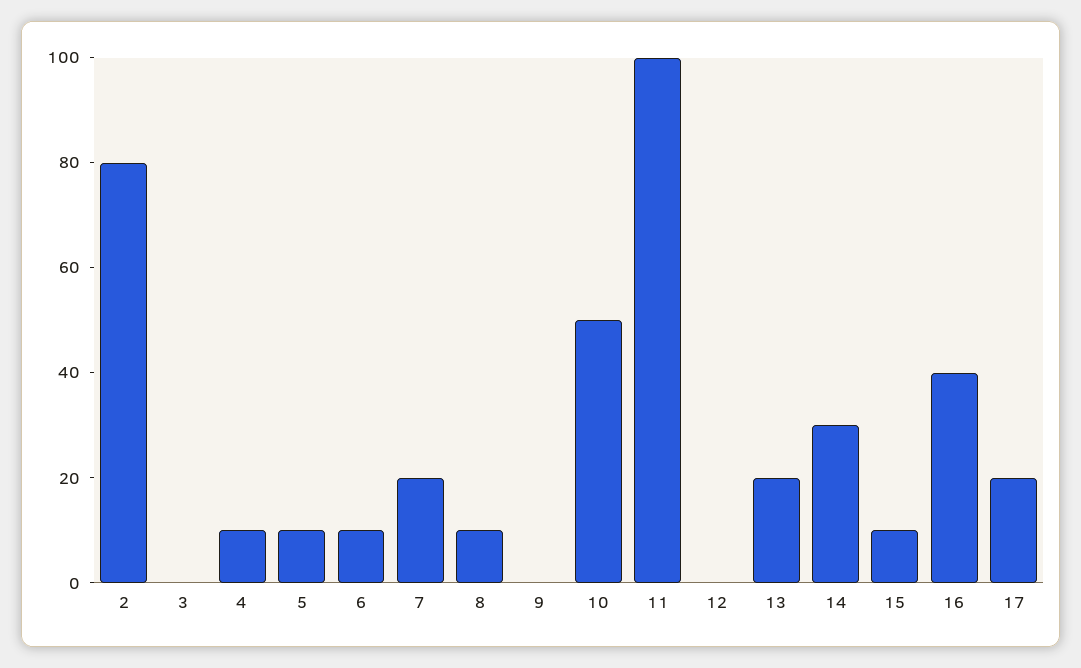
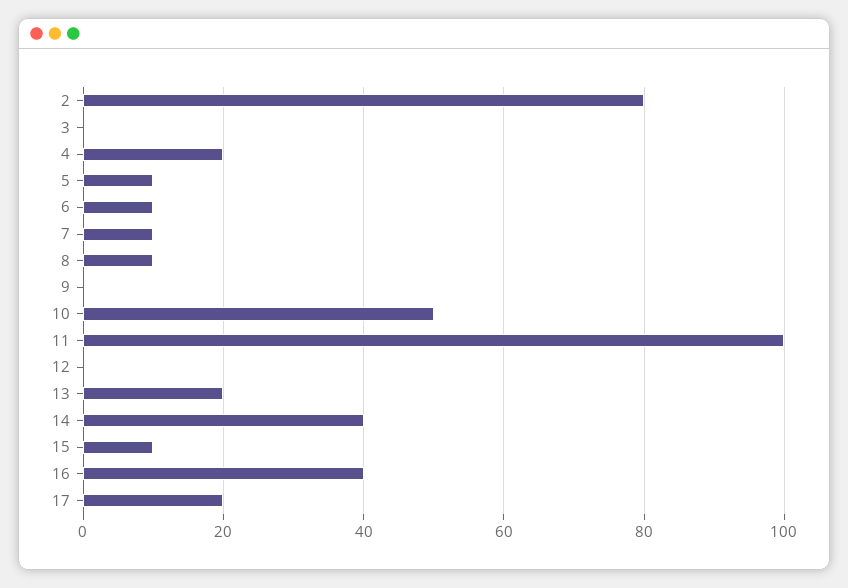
  {
    "2": 80,
    "3": 0,
-   "4": 10,
+   "4": 20,
    "5": 10,
    "6": 10,
-   "7": 20,
+   "7": 10,
    "8": 10,
    "9": 0,
    "10": 50,
    "11": 100,
    "12": 0,
    "13": 20,
-   "14": 30,
+   "14": 40,
    "15": 10,
    "16": 40,
    "17": 20
  }

